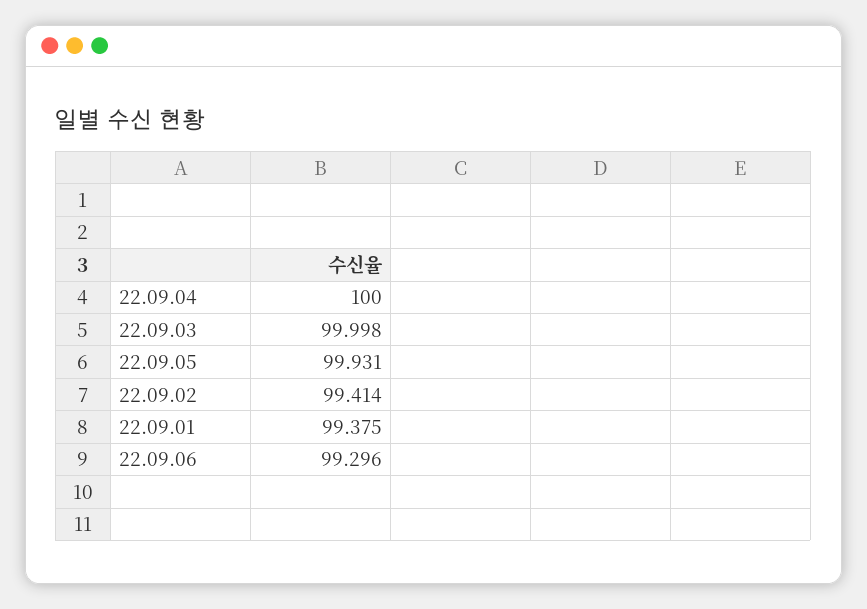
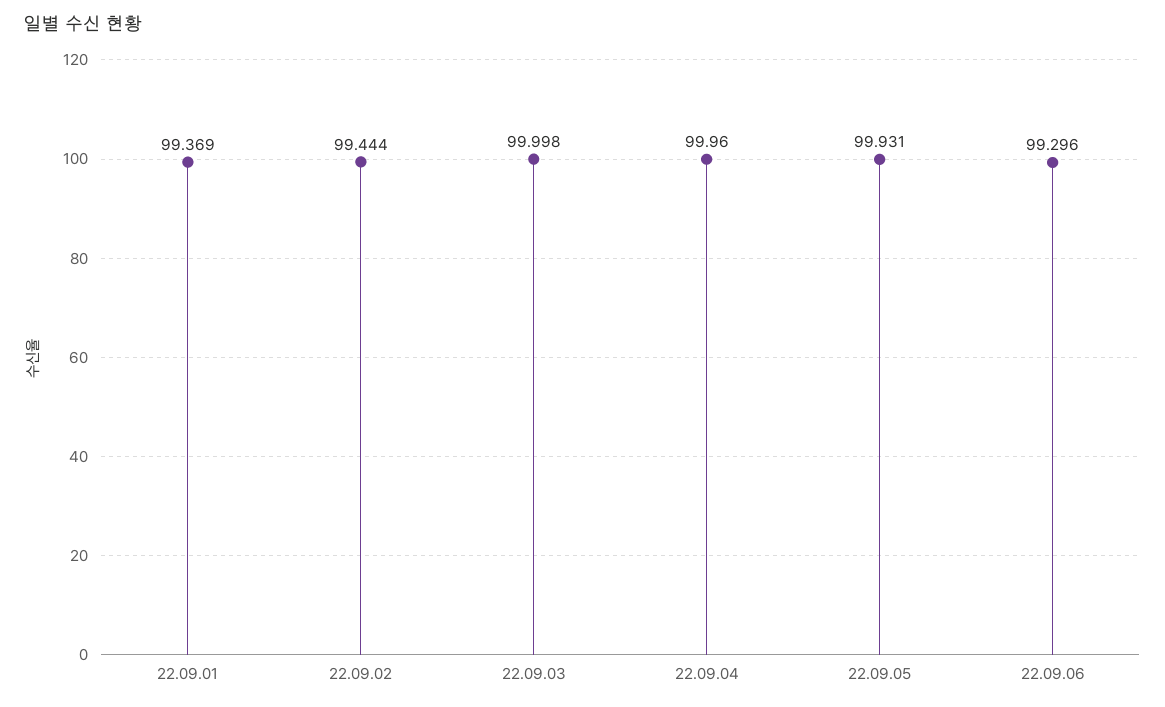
  {
-   "22.09.04": 100,
+   "22.09.04": 99.96,
    "22.09.03": 99.998,
    "22.09.05": 99.931,
-   "22.09.02": 99.414,
+   "22.09.02": 99.444,
-   "22.09.01": 99.375,
+   "22.09.01": 99.369,
    "22.09.06": 99.296
  }

